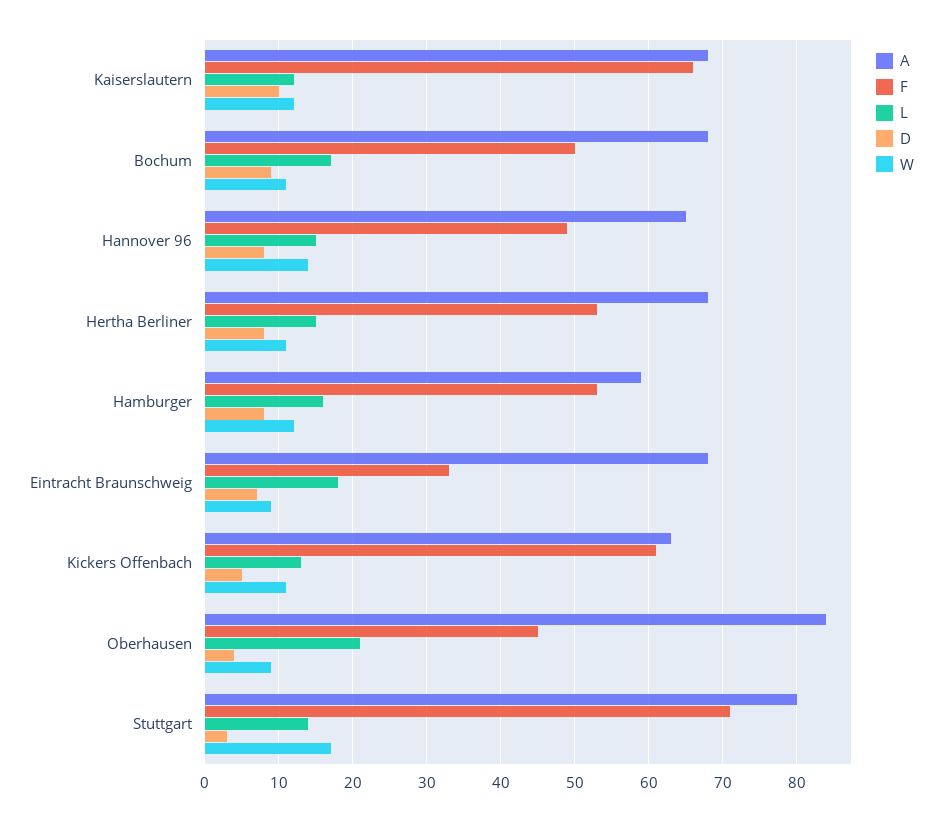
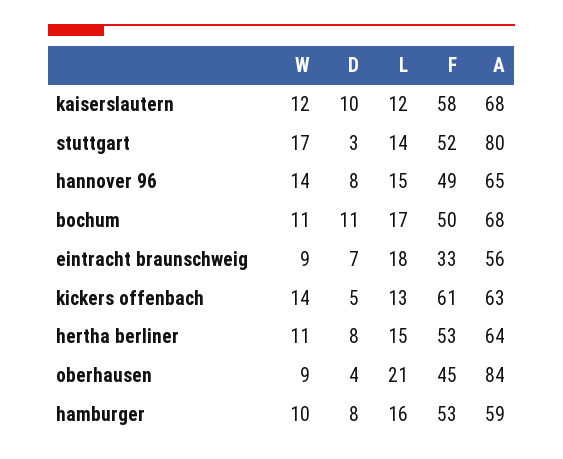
  {
    "A": {
      "Kaiserslautern": 68,
      "Bochum": 68,
      "Hannover 96": 65,
-     "Hertha Berliner": 68,
+     "Hertha Berliner": 64,
      "Hamburger": 59,
-     "Eintracht Braunschweig": 68,
+     "Eintracht Braunschweig": 56,
      "Kickers Offenbach": 63,
      "Oberhausen": 84,
      "Stuttgart": 80
    },
    "F": {
-     "Kaiserslautern": 66,
+     "Kaiserslautern": 58,
      "Bochum": 50,
      "Hannover 96": 49,
      "Hertha Berliner": 53,
      "Hamburger": 53,
      "Eintracht Braunschweig": 33,
      "Kickers Offenbach": 61,
      "Oberhausen": 45,
-     "Stuttgart": 71
+     "Stuttgart": 52
    },
    "L": {
      "Kaiserslautern": 12,
      "Bochum": 17,
      "Hannover 96": 15,
      "Hertha Berliner": 15,
      "Hamburger": 16,
      "Eintracht Braunschweig": 18,
      "Kickers Offenbach": 13,
      "Oberhausen": 21,
      "Stuttgart": 14
    },
    "D": {
      "Kaiserslautern": 10,
-     "Bochum": 9,
+     "Bochum": 11,
      "Hannover 96": 8,
      "Hertha Berliner": 8,
      "Hamburger": 8,
      "Eintracht Braunschweig": 7,
      "Kickers Offenbach": 5,
      "Oberhausen": 4,
      "Stuttgart": 3
    },
    "W": {
      "Kaiserslautern": 12,
      "Bochum": 11,
      "Hannover 96": 14,
      "Hertha Berliner": 11,
-     "Hamburger": 12,
+     "Hamburger": 10,
      "Eintracht Braunschweig": 9,
-     "Kickers Offenbach": 11,
+     "Kickers Offenbach": 14,
      "Oberhausen": 9,
      "Stuttgart": 17
    }
  }

